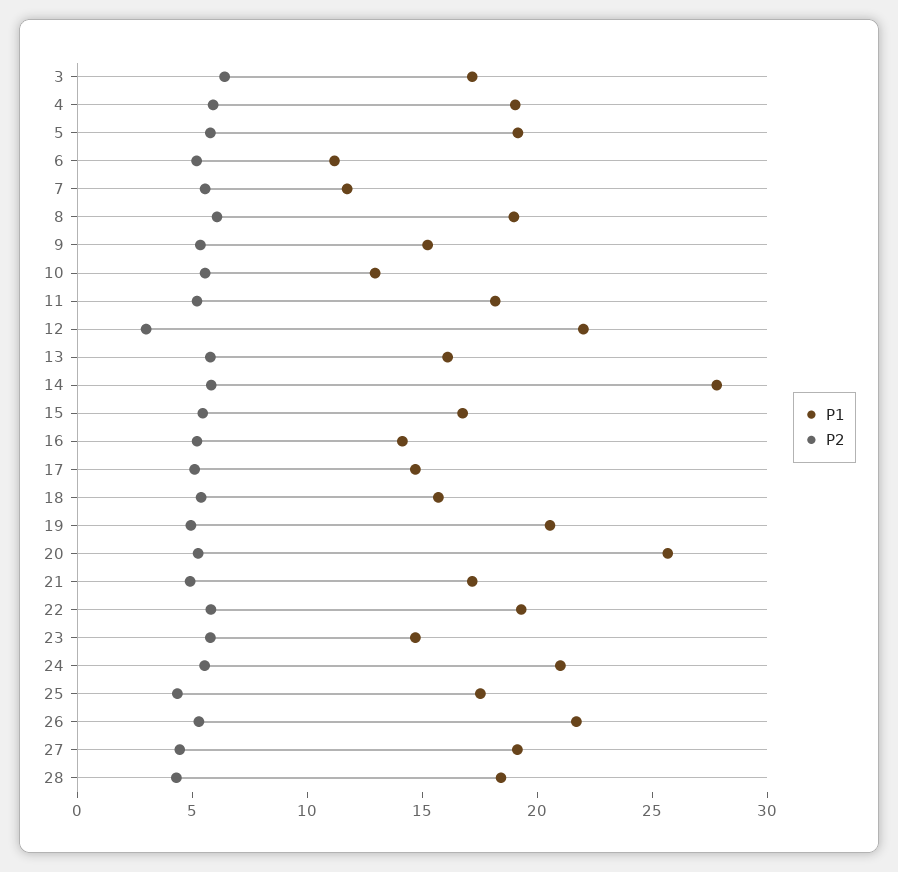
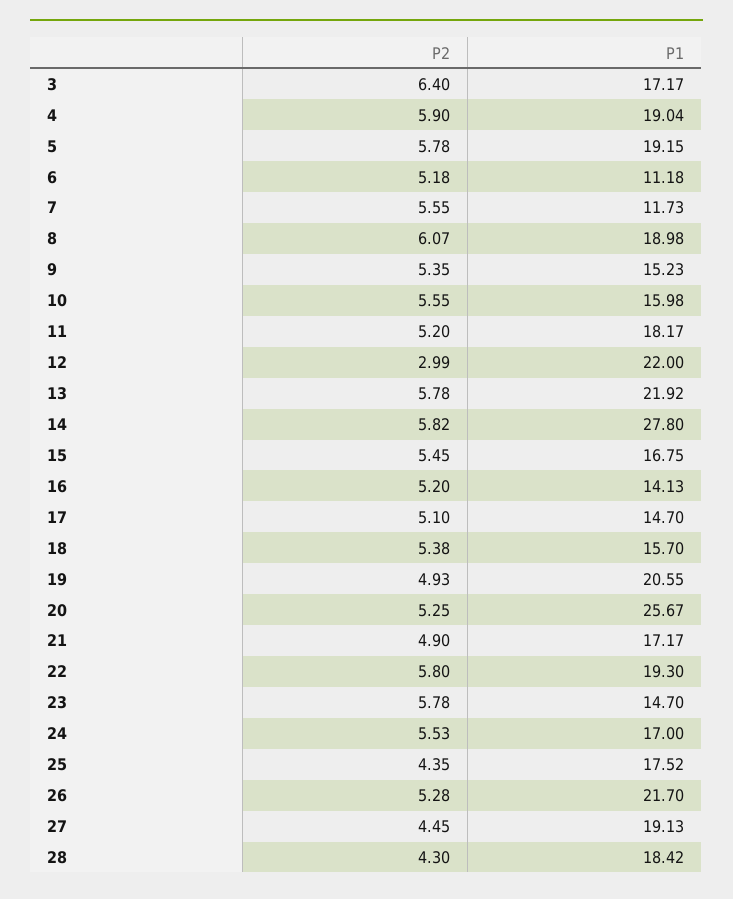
  {
    "P1": {
      "3": 17.17,
      "4": 19.04,
      "5": 19.15,
      "6": 11.18,
      "7": 11.73,
      "8": 18.98,
      "9": 15.23,
-     "10": 13,
+     "10": 15.98,
      "11": 18.17,
      "12": 22,
-     "13": 16,
+     "13": 21.92,
      "14": 27.8,
      "15": 16.75,
      "16": 14.13,
      "17": 14.7,
      "18": 15.7,
      "19": 20.55,
      "20": 25.67,
      "21": 17.17,
      "22": 19.3,
      "23": 14.7,
-     "24": 21,
+     "24": 17,
      "25": 17.52,
      "26": 21.7,
      "27": 19.13,
      "28": 18.42
    },
    "P2": {
      "3": 6.4,
      "4": 5.9,
      "5": 5.78,
      "6": 5.18,
      "7": 5.55,
      "8": 6.07,
      "9": 5.35,
      "10": 5.55,
      "11": 5.2,
      "12": 2.99,
      "13": 5.78,
      "14": 5.82,
      "15": 5.45,
      "16": 5.2,
      "17": 5.1,
      "18": 5.38,
      "19": 4.93,
      "20": 5.25,
      "21": 4.9,
      "22": 5.8,
      "23": 5.78,
      "24": 5.53,
      "25": 4.35,
      "26": 5.28,
      "27": 4.45,
      "28": 4.3
    }
  }

